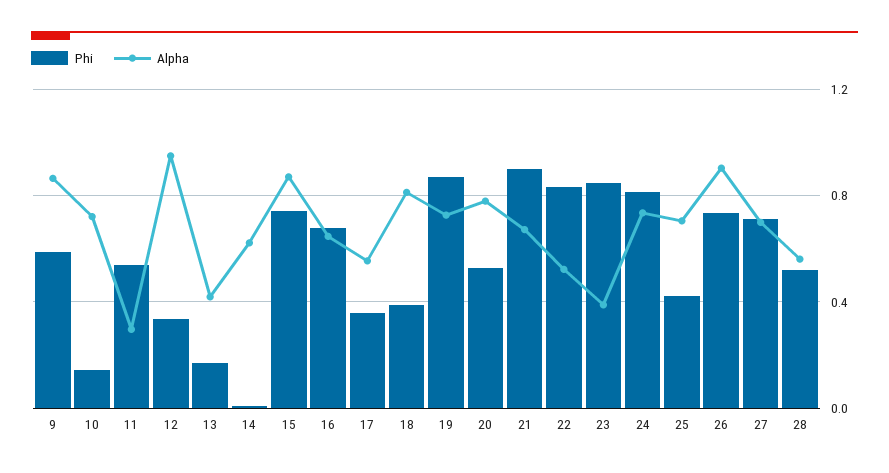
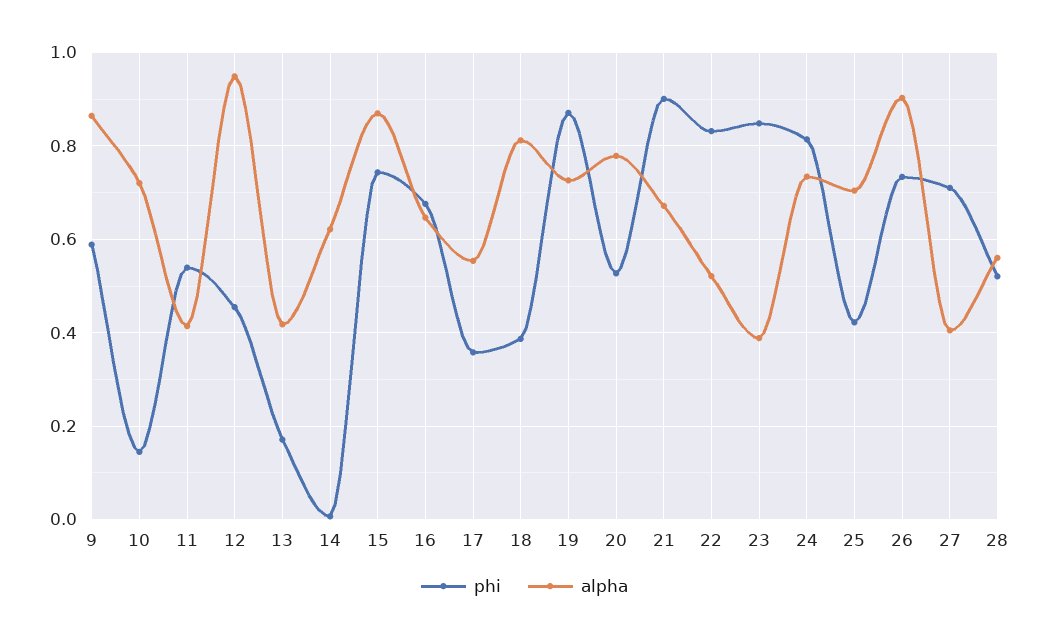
  {
    "Phi": {
      "9": 0.58,
      "10": 0.14,
      "11": 0.54,
-     "12": 0.35,
+     "12": 0.46,
      "13": 0.18,
      "14": 0,
      "15": 0.74,
      "16": 0.68,
      "17": 0.36,
      "18": 0.38,
      "19": 0.88,
      "20": 0.52,
      "21": 0.9,
      "22": 0.84,
      "23": 0.84,
      "24": 0.82,
      "25": 0.42,
      "26": 0.74,
      "27": 0.72,
      "28": 0.52
    },
    "Alpha": {
      "9": 0.86,
      "10": 0.72,
-     "11": 0.3,
+     "11": 0.42,
      "12": 0.94,
      "13": 0.42,
      "14": 0.62,
      "15": 0.86,
      "16": 0.64,
      "17": 0.56,
      "18": 0.82,
      "19": 0.72,
      "20": 0.78,
      "21": 0.68,
      "22": 0.52,
      "23": 0.38,
      "24": 0.74,
      "25": 0.7,
      "26": 0.9,
-     "27": 0.7,
+     "27": 0.4,
      "28": 0.56
    }
  }

